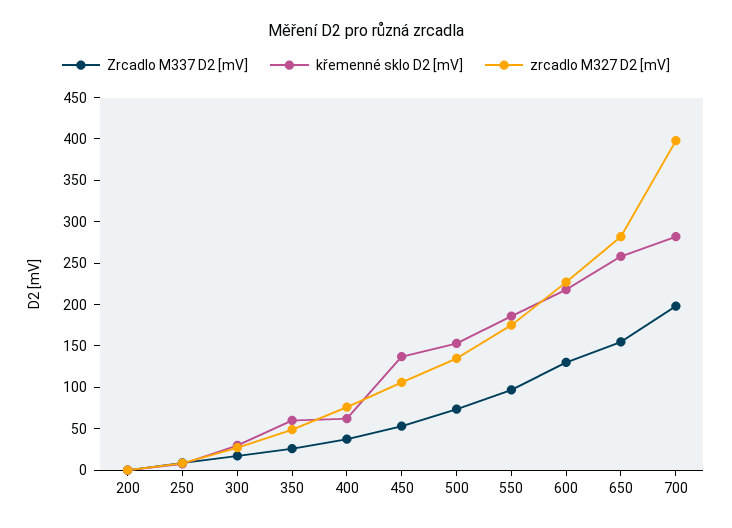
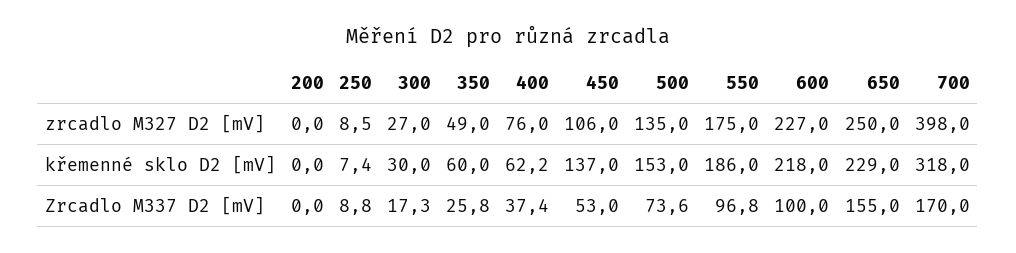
  {
    "Zrcadlo M337 D2 [mV]": {
      "200": 0,
      "250": 8.8,
      "300": 17.3,
      "350": 25.8,
      "400": 37.4,
      "450": 53,
      "500": 73.6,
      "550": 96.8,
-     "600": 130,
+     "600": 100,
      "650": 155,
-     "700": 200
+     "700": 170
    },
    "křemenné sklo D2 [mV]": {
      "200": 0,
      "250": 7.4,
      "300": 30,
      "350": 60,
      "400": 62.2,
      "450": 137,
      "500": 153,
      "550": 186,
      "600": 218,
-     "650": 260,
+     "650": 229,
-     "700": 280
+     "700": 318
    },
    "zrcadlo M327 D2 [mV]": {
      "200": 0,
      "250": 8.5,
      "300": 27,
      "350": 49,
      "400": 76,
      "450": 106,
      "500": 135,
      "550": 175,
      "600": 227,
-     "650": 280,
+     "650": 250,
      "700": 398
    }
  }

